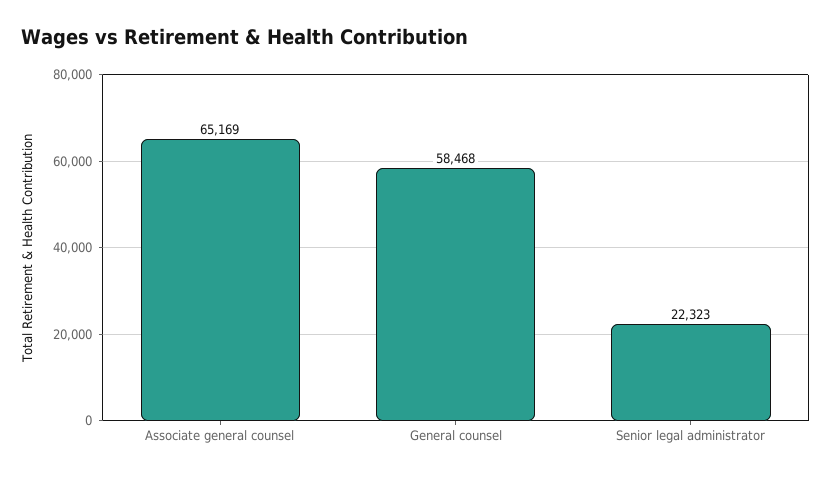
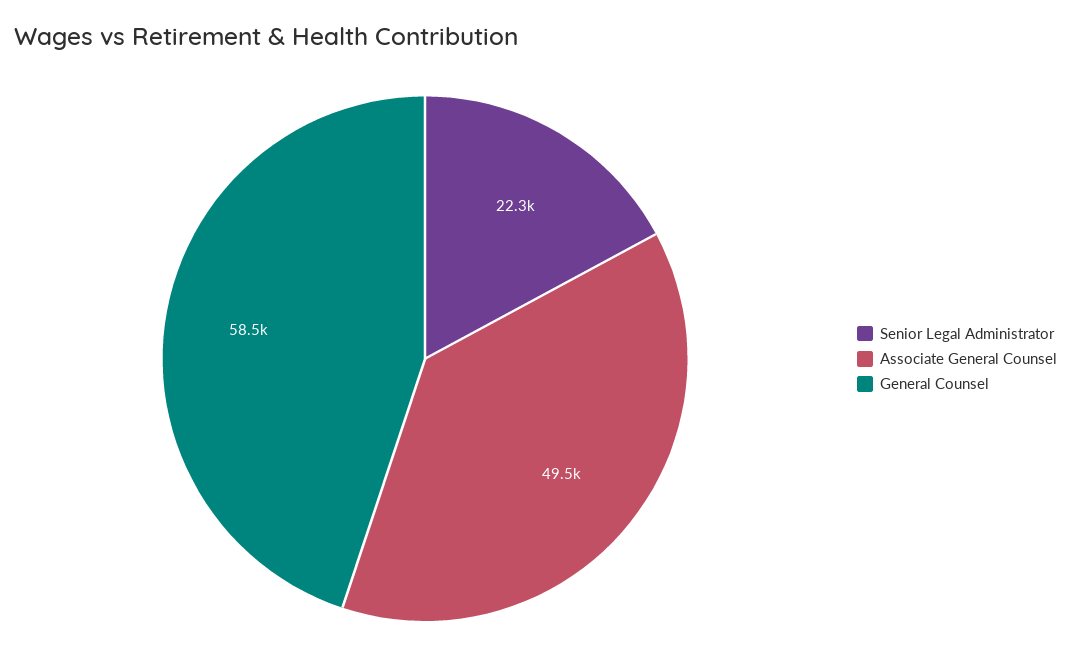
  {
-   "Associate general counsel": 65169,
+   "Associate general counsel": 49500,
    "General counsel": 58468,
    "Senior legal administrator": 22323
  }

